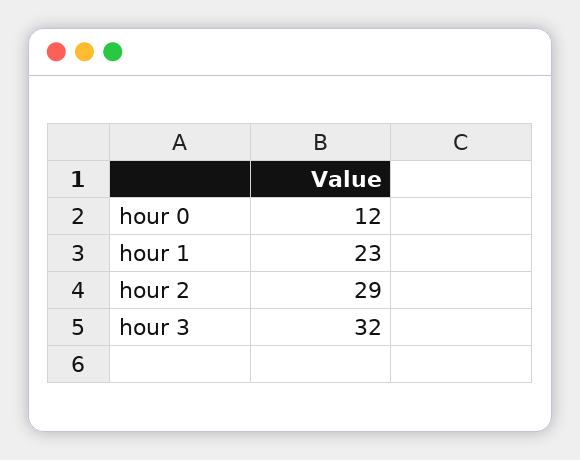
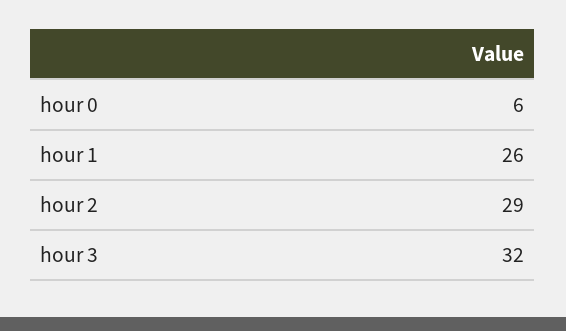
  {
-   "hour 0": 12,
+   "hour 0": 6,
-   "hour 1": 23,
+   "hour 1": 26,
    "hour 2": 29,
    "hour 3": 32
  }

